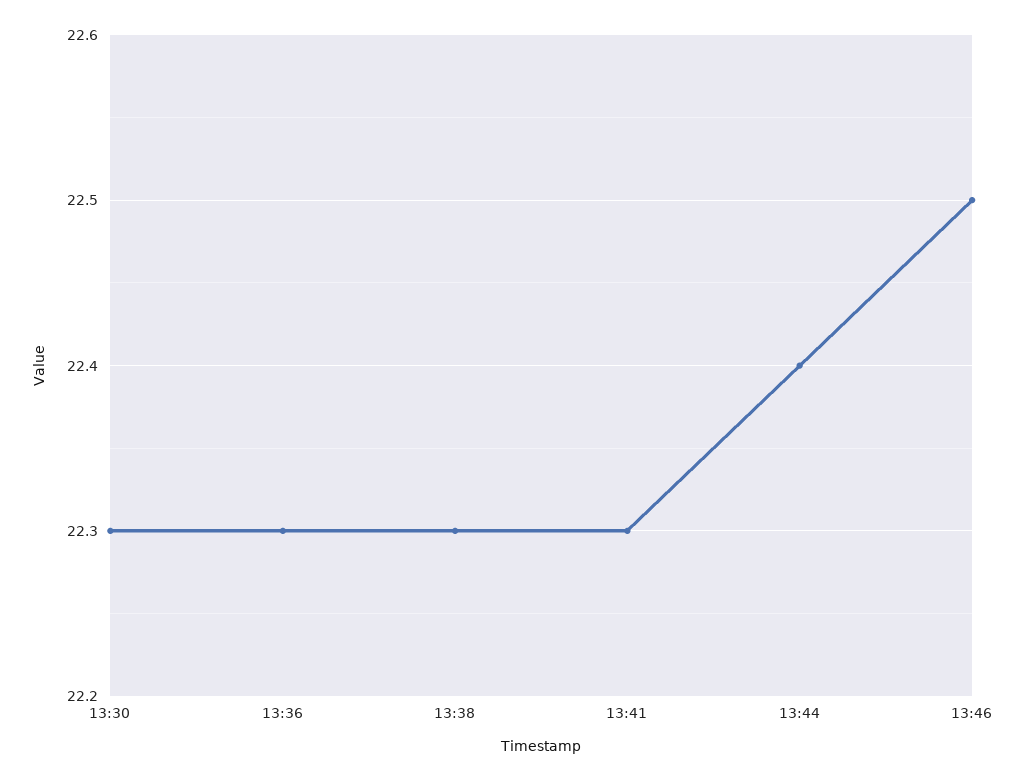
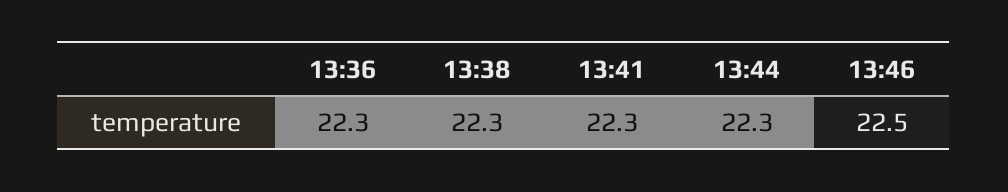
  {
-   "13:30": 22.3,
    "13:36": 22.3,
    "13:38": 22.3,
    "13:41": 22.3,
-   "13:44": 22.4,
+   "13:44": 22.3,
    "13:46": 22.5
  }

